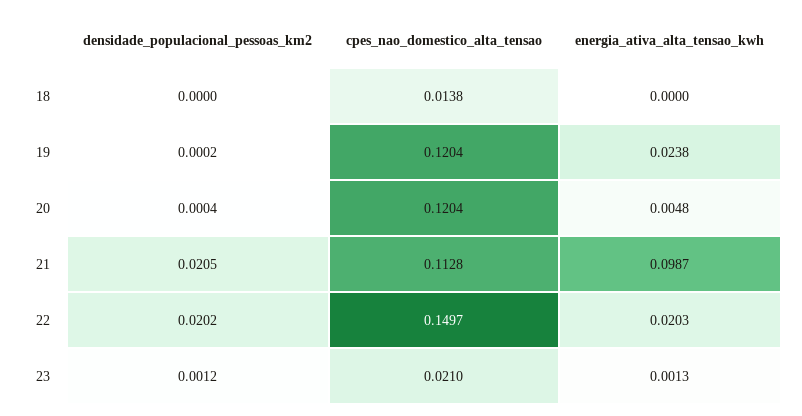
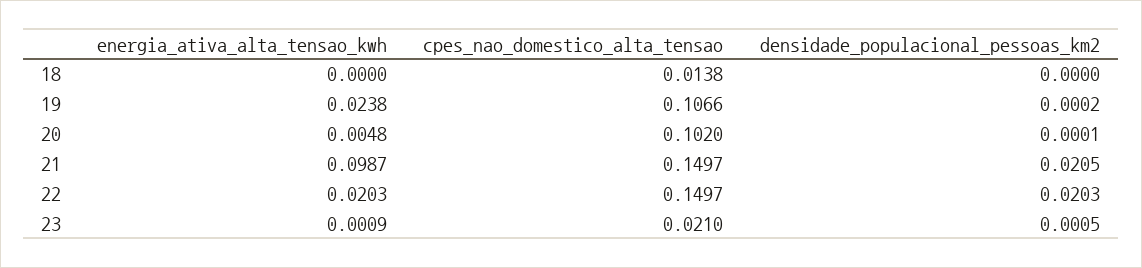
  {
    "densidade_populacional_pessoas_km2": {
      "18": 0,
      "19": 0.0002,
-     "20": 0.0004,
+     "20": 0.0001,
      "21": 0.0205,
-     "22": 0.0202,
+     "22": 0.0203,
-     "23": 0.0012
+     "23": 0.0005
    },
    "cpes_nao_domestico_alta_tensao": {
      "18": 0.0138,
-     "19": 0.1204,
+     "19": 0.1066,
-     "20": 0.1204,
+     "20": 0.102,
-     "21": 0.1128,
+     "21": 0.1497,
      "22": 0.1497,
      "23": 0.021
    },
    "energia_ativa_alta_tensao_kwh": {
      "18": 0,
      "19": 0.0238,
      "20": 0.0048,
      "21": 0.0987,
      "22": 0.0203,
-     "23": 0.0013
+     "23": 0.0009
    }
  }

